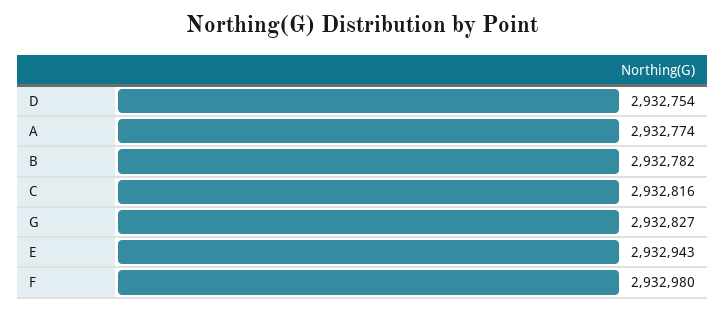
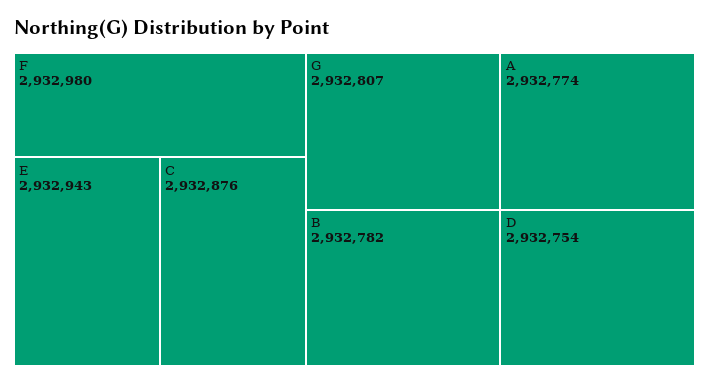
  {
    "D": 2932754,
    "A": 2932774,
    "B": 2932782,
-   "C": 2932816,
+   "C": 2932876,
-   "G": 2932827,
+   "G": 2932807,
    "E": 2932943,
    "F": 2932980
  }

